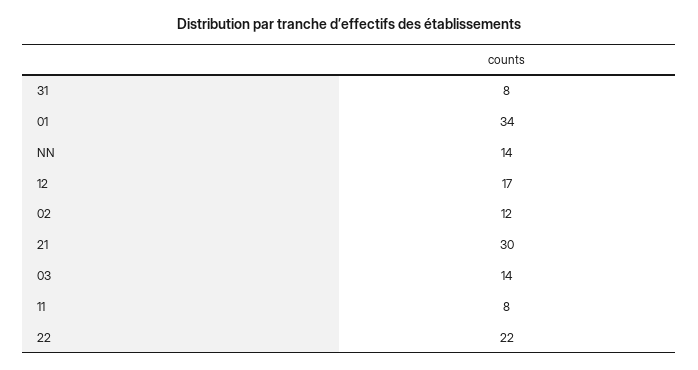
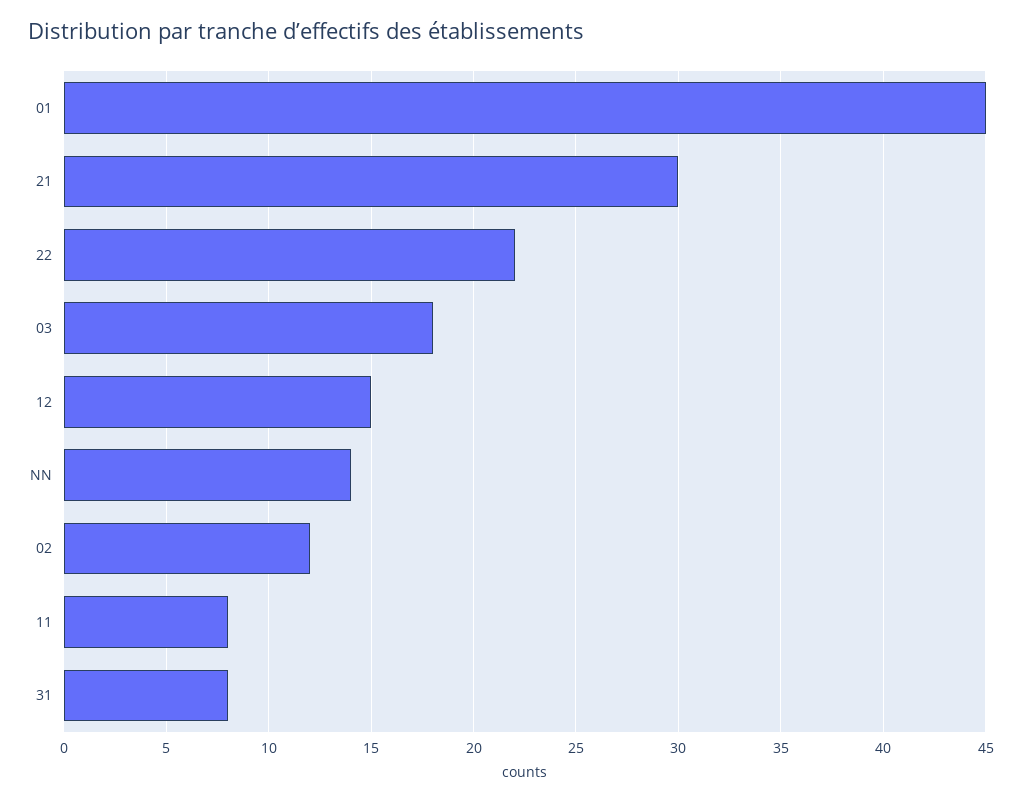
  {
    "31": 8,
-   "01": 34,
+   "01": 45,
    "NN": 14,
-   "12": 17,
+   "12": 15,
    "02": 12,
    "21": 30,
-   "03": 14,
+   "03": 18,
    "11": 8,
    "22": 22
  }

